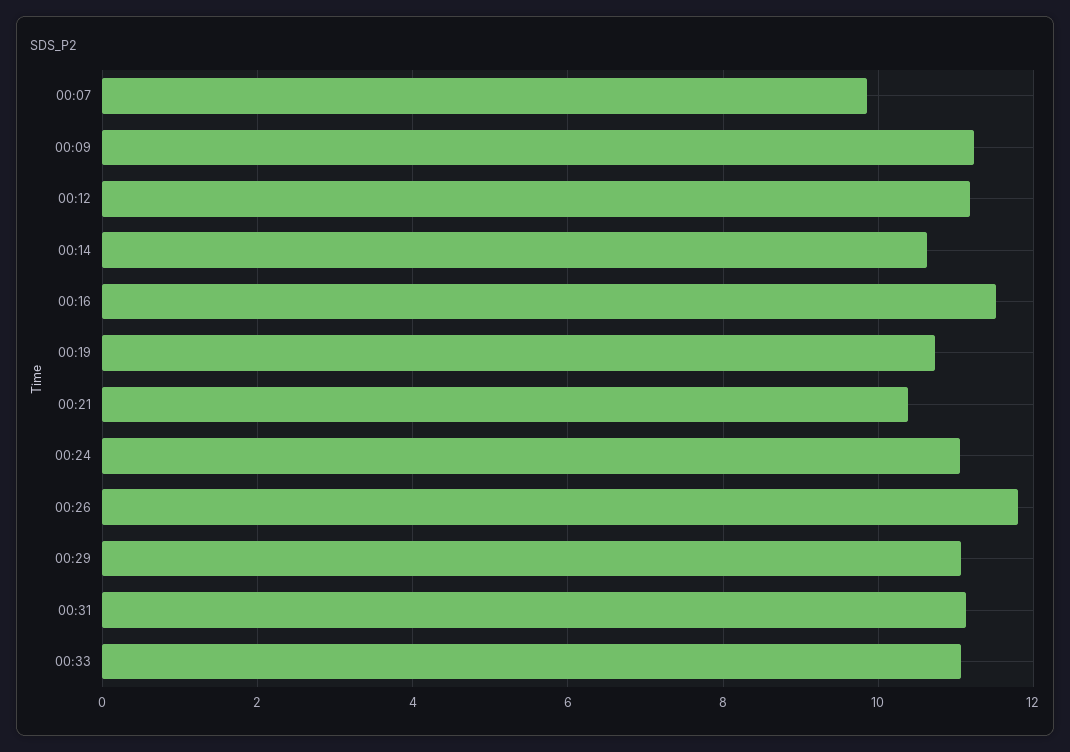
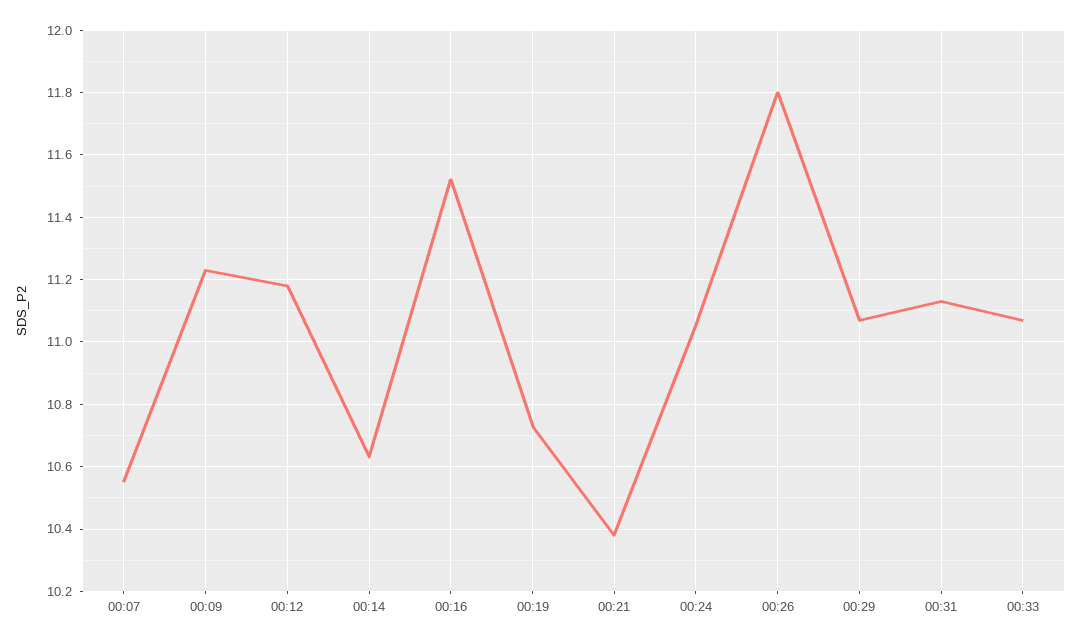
  {
-   "00:07": 9.8,
+   "00:07": 10.55,
    "00:09": 11.25,
    "00:12": 11.2,
    "00:14": 10.65,
    "00:16": 11.5,
    "00:19": 10.75,
    "00:21": 10.4,
    "00:24": 11.05,
    "00:26": 11.8,
    "00:29": 11.05,
    "00:31": 11.15,
    "00:33": 11.05
  }

